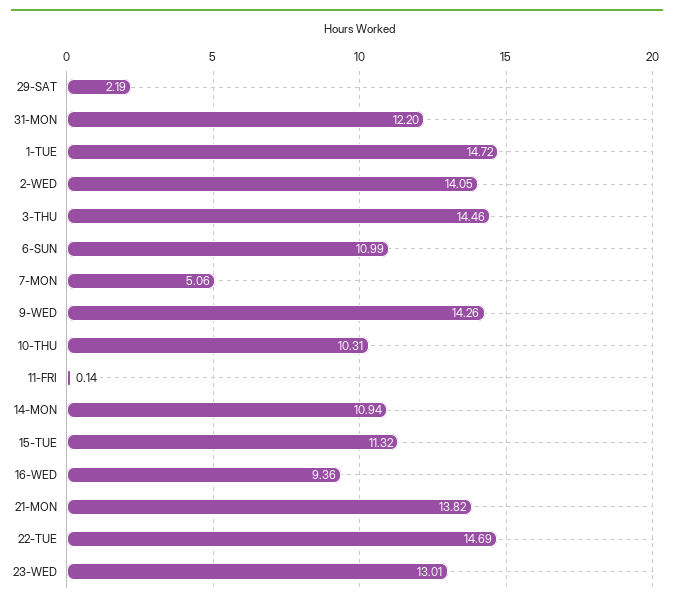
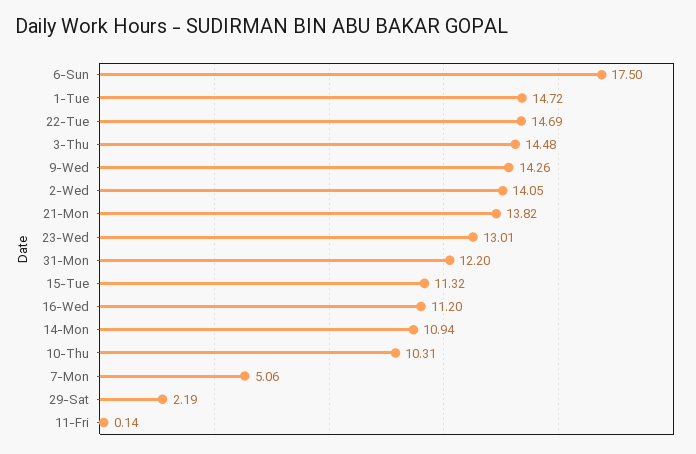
  {
    "29-SAT": 2.19,
    "31-MON": 12.2,
    "1-TUE": 14.72,
    "2-WED": 14.05,
-   "3-THU": 14.46,
+   "3-THU": 14.48,
-   "6-SUN": 10.99,
+   "6-SUN": 17.5,
    "7-MON": 5.06,
    "9-WED": 14.26,
    "10-THU": 10.31,
    "11-FRI": 0.14,
    "14-MON": 10.94,
    "15-TUE": 11.32,
-   "16-WED": 9.36,
+   "16-WED": 11.2,
    "21-MON": 13.82,
    "22-TUE": 14.69,
    "23-WED": 13.01
  }

